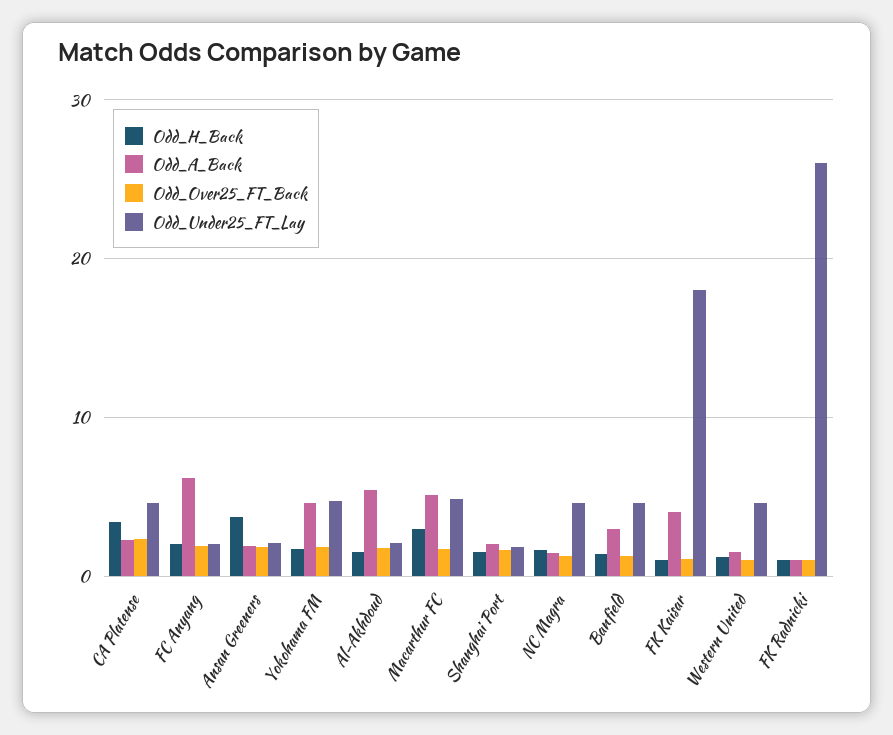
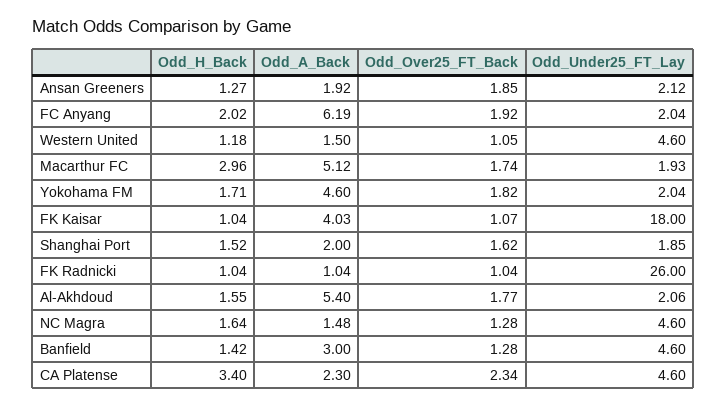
  {
    "Odd_H_Back": {
      "CA Platense": 3.4,
      "FC Anyang": 2.02,
-     "Ansan Greeners": 4,
+     "Ansan Greeners": 1.27,
      "Yokohama FM": 1.71,
      "Al-Akhdoud": 1.55,
      "Macarthur FC": 2.96,
      "Shanghai Port": 1.52,
      "NC Magra": 1.64,
      "Banfield": 1.42,
      "FK Kaisar": 1.04,
      "Western United": 1.18,
      "FK Radnicki": 1.04
    },
    "Odd_A_Back": {
      "CA Platense": 2.3,
      "FC Anyang": 6.19,
      "Ansan Greeners": 1.92,
      "Yokohama FM": 4.6,
      "Al-Akhdoud": 5.4,
      "Macarthur FC": 5.12,
      "Shanghai Port": 2,
      "NC Magra": 1.48,
      "Banfield": 3,
      "FK Kaisar": 4.03,
      "Western United": 1.5,
      "FK Radnicki": 1.04
    },
    "Odd_Over25_FT_Back": {
      "CA Platense": 2.34,
      "FC Anyang": 1.92,
      "Ansan Greeners": 1.85,
      "Yokohama FM": 1.82,
      "Al-Akhdoud": 1.77,
      "Macarthur FC": 1.74,
      "Shanghai Port": 1.62,
      "NC Magra": 1.28,
      "Banfield": 1.28,
      "FK Kaisar": 1.07,
      "Western United": 1.05,
      "FK Radnicki": 1.04
    },
    "Odd_Under25_FT_Lay": {
      "CA Platense": 4.6,
      "FC Anyang": 2.04,
      "Ansan Greeners": 2.12,
-     "Yokohama FM": 5,
+     "Yokohama FM": 2.04,
      "Al-Akhdoud": 2.06,
-     "Macarthur FC": 5,
+     "Macarthur FC": 1.93,
      "Shanghai Port": 1.85,
      "NC Magra": 4.6,
      "Banfield": 4.6,
      "FK Kaisar": 18,
      "Western United": 4.6,
      "FK Radnicki": 26
    }
  }

